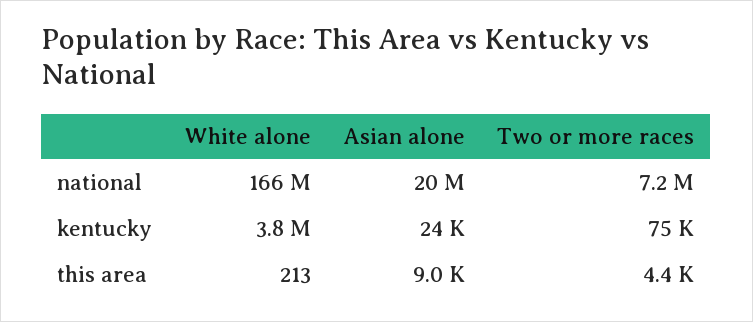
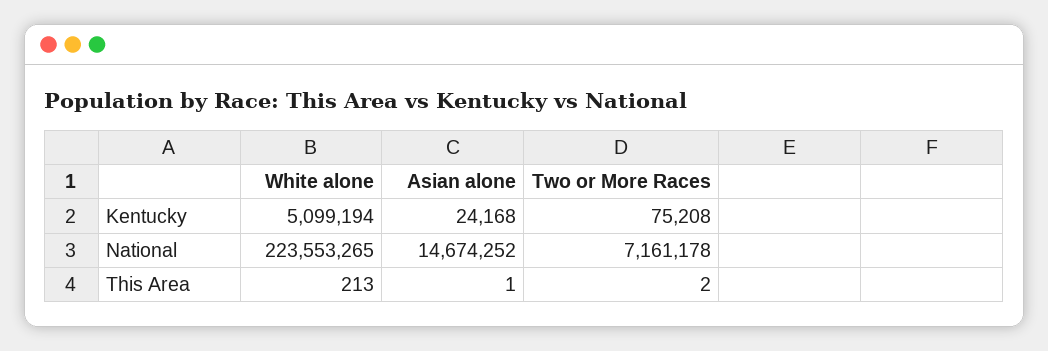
  {
    "White alone": {
-     "national": 166000000,
+     "national": 223553265,
-     "kentucky": 3800000,
+     "kentucky": 5099194,
      "this area": 213
    },
    "Asian alone": {
-     "national": 20000000,
+     "national": 14674252,
      "kentucky": 24168,
-     "this area": 9000
+     "this area": 1
    },
    "Two or more races": {
      "national": 7161178,
      "kentucky": 75208,
-     "this area": 4400
+     "this area": 2
    }
  }

